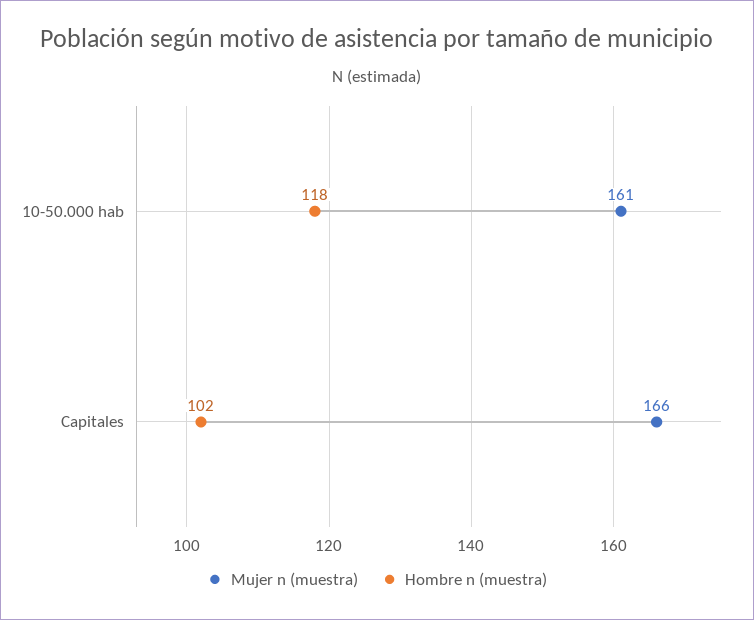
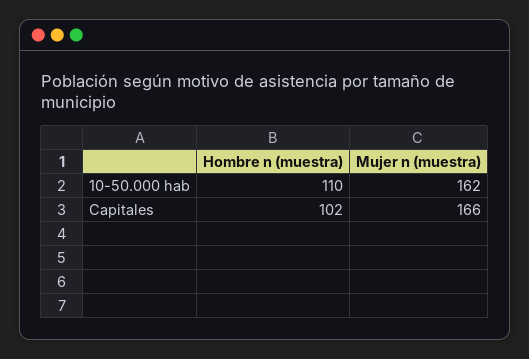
  {
    "Mujer n (muestra)": {
-     "10-50.000 hab": 161,
+     "10-50.000 hab": 162,
      "Capitales": 166
    },
    "Hombre n (muestra)": {
-     "10-50.000 hab": 118,
+     "10-50.000 hab": 110,
      "Capitales": 102
    }
  }

